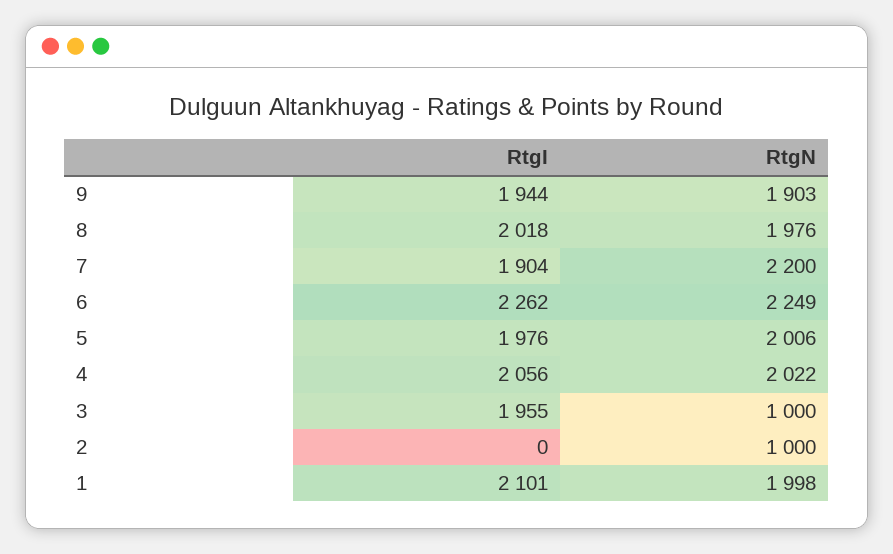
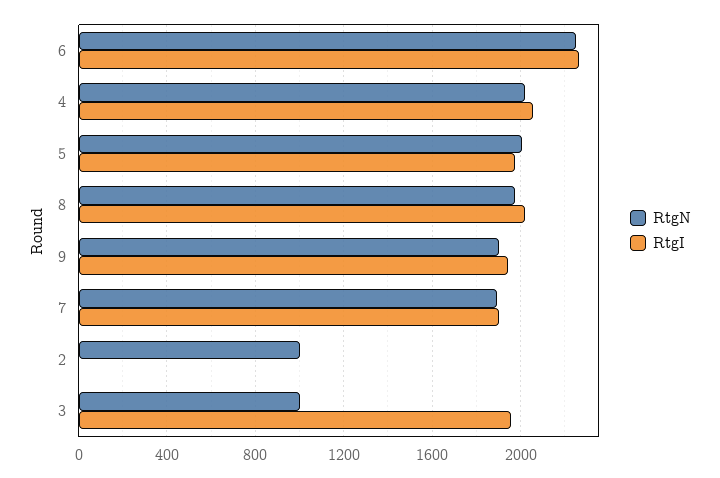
  {
    "RtgI": {
      "9": 1944,
      "8": 2018,
      "7": 1904,
      "6": 2262,
      "5": 1976,
      "4": 2056,
      "3": 1955,
-     "2": 0,
+     "2": 0
-     "1": 2101
    },
    "RtgN": {
      "9": 1903,
      "8": 1976,
-     "7": 2200,
+     "7": 1900,
      "6": 2249,
      "5": 2006,
      "4": 2022,
      "3": 1000,
-     "2": 1000,
+     "2": 1000
-     "1": 1998
    }
  }

